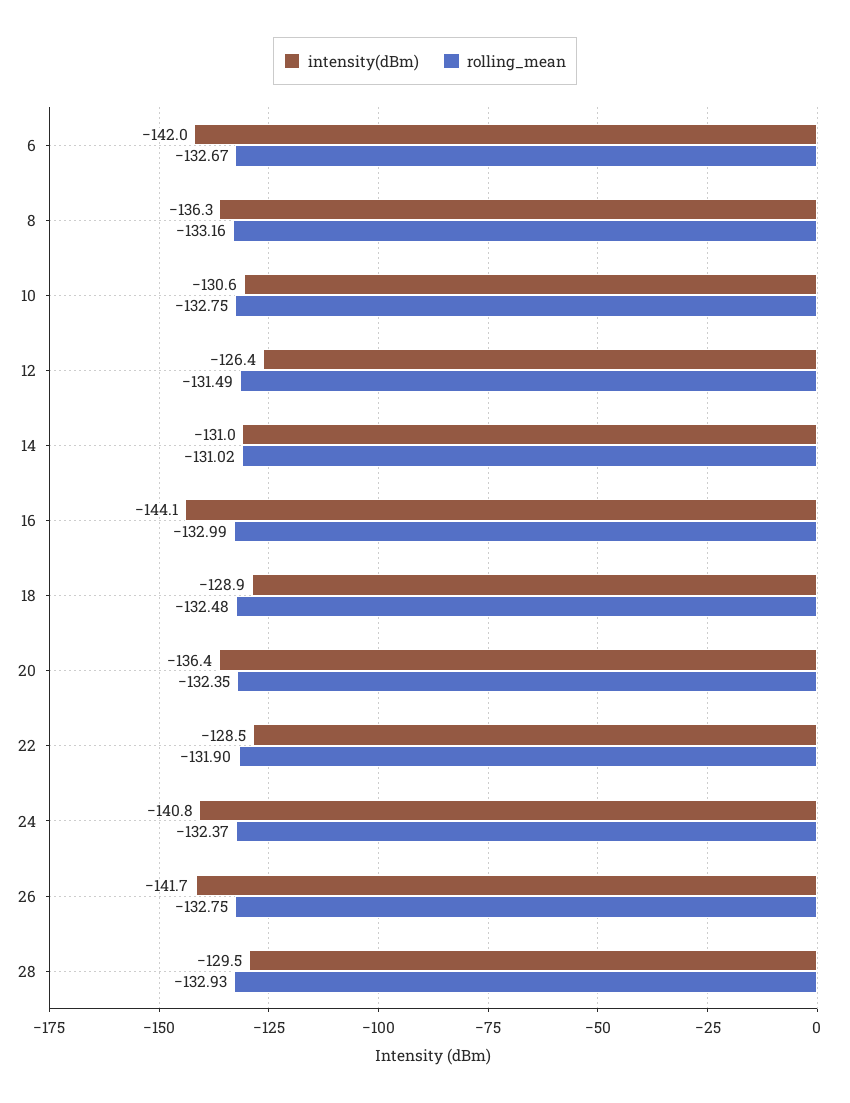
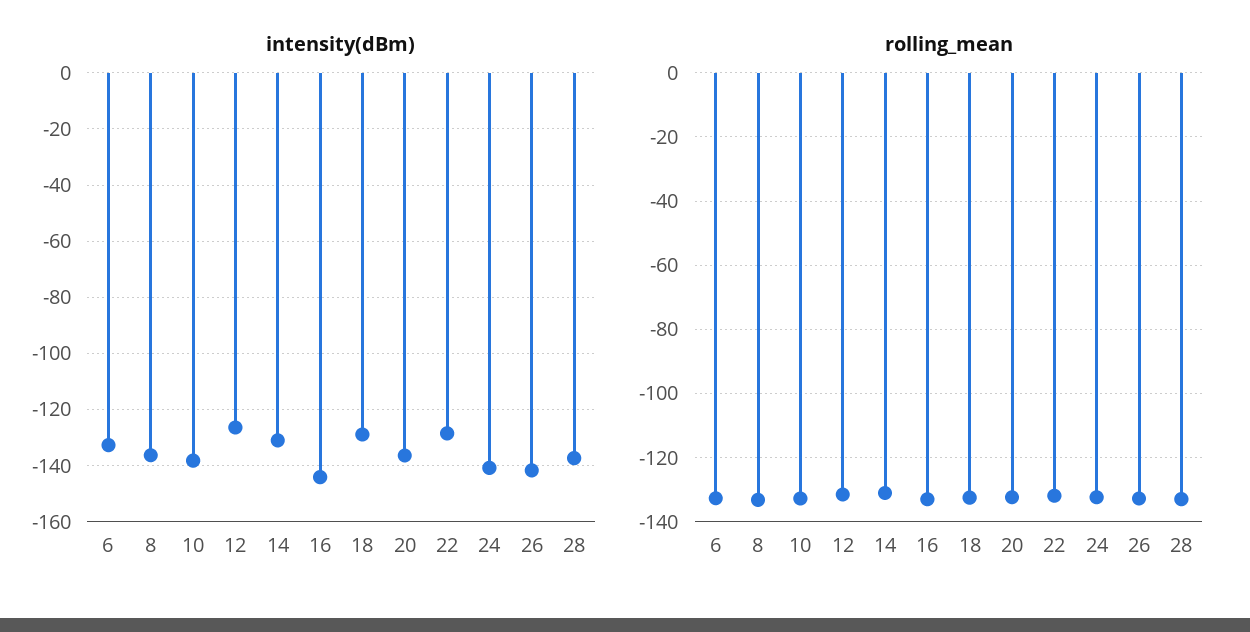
  {
    "intensity(dBm)": {
-     "6": -142,
+     "6": -132.5,
      "8": -136.3,
-     "10": -130.6,
+     "10": -137.5,
      "12": -126.4,
      "14": -131,
      "16": -144.1,
      "18": -128.9,
      "20": -136.4,
      "22": -128.5,
      "24": -140.8,
      "26": -141.7,
-     "28": -129.5
+     "28": -137.5
    },
    "rolling_mean": {
      "6": -132.67,
      "8": -133.16,
      "10": -132.75,
      "12": -131.49,
      "14": -131.02,
      "16": -132.99,
      "18": -132.48,
      "20": -132.35,
      "22": -131.9,
      "24": -132.37,
      "26": -132.75,
      "28": -132.93
    }
  }

